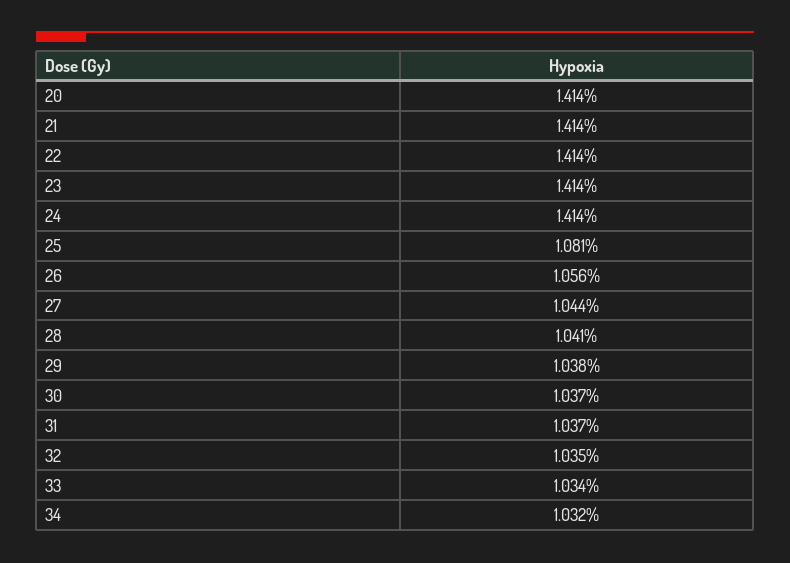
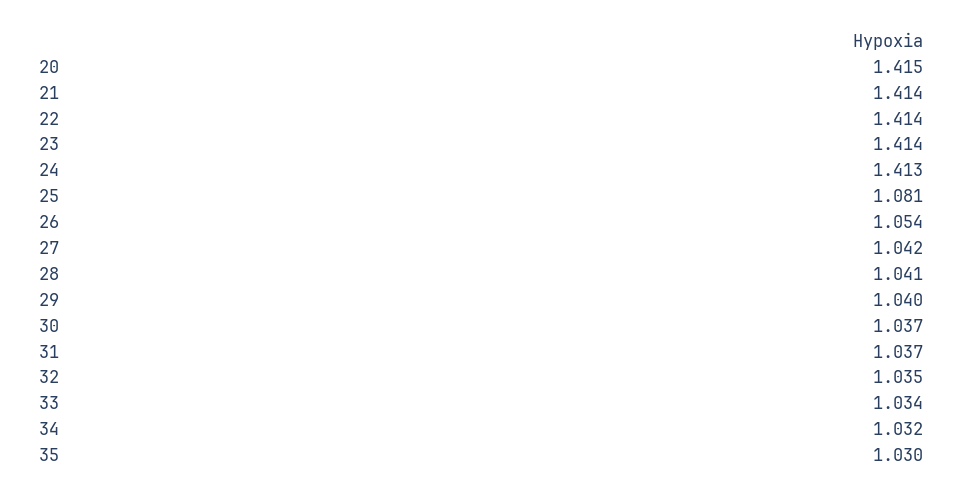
  {
-   "20": 1.414,
+   "20": 1.415,
    "21": 1.414,
    "22": 1.414,
    "23": 1.414,
-   "24": 1.414,
+   "24": 1.413,
    "25": 1.081,
-   "26": 1.056,
+   "26": 1.054,
-   "27": 1.044,
+   "27": 1.042,
    "28": 1.041,
-   "29": 1.038,
+   "29": 1.04,
    "30": 1.037,
    "31": 1.037,
    "32": 1.035,
    "33": 1.034,
-   "34": 1.032
+   "34": 1.032,
+   "35": 1.03
  }

